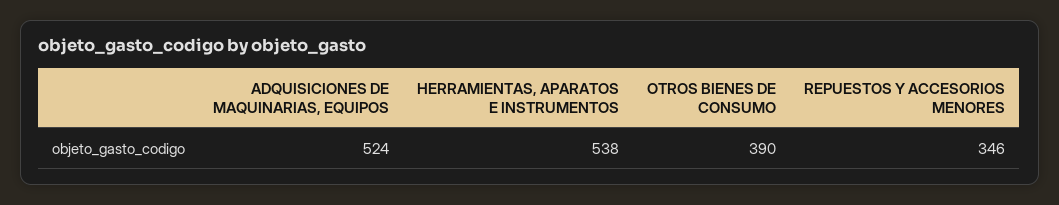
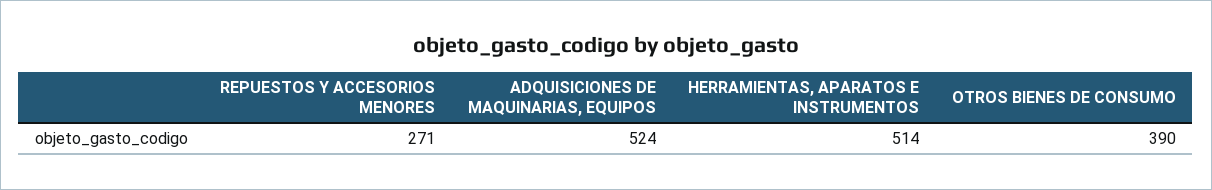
  {
    "ADQUISICIONES DE MAQUINARIAS, EQUIPOS": 524,
-   "HERRAMIENTAS, APARATOS E INSTRUMENTOS": 538,
+   "HERRAMIENTAS, APARATOS E INSTRUMENTOS": 514,
    "OTROS BIENES DE CONSUMO": 390,
-   "REPUESTOS Y ACCESORIOS MENORES": 346
+   "REPUESTOS Y ACCESORIOS MENORES": 271
  }

